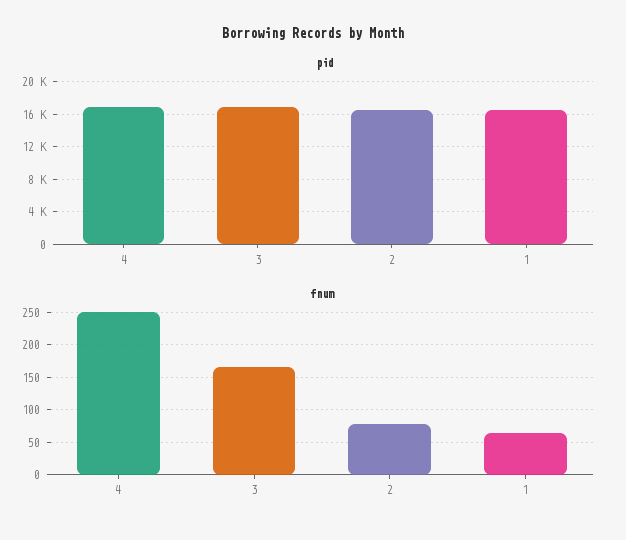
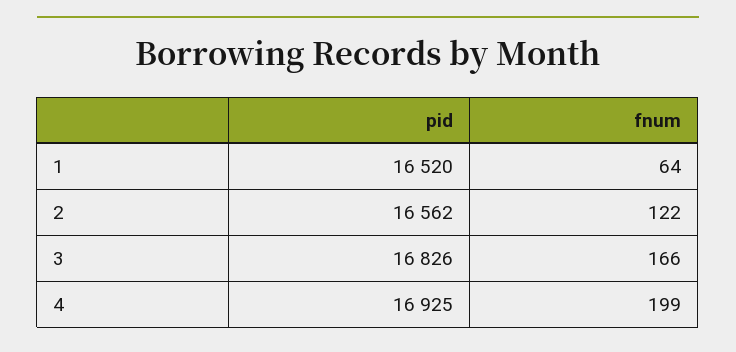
  {
    "pid": {
      "4": 16925,
      "3": 16826,
      "2": 16562,
      "1": 16520
    },
    "fnum": {
-     "4": 250,
+     "4": 199,
      "3": 166,
-     "2": 80,
+     "2": 122,
      "1": 64
    }
  }

